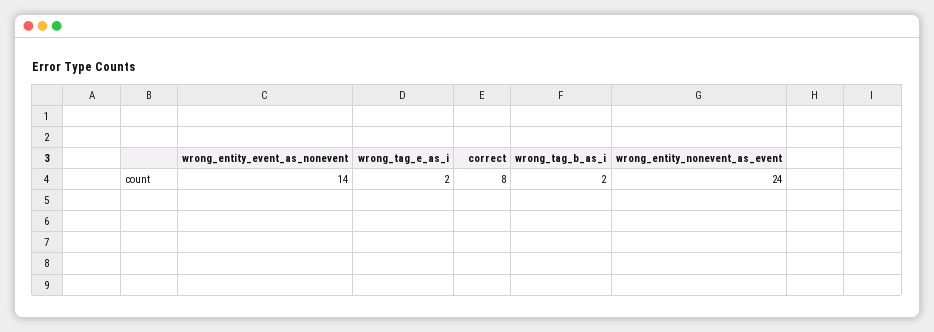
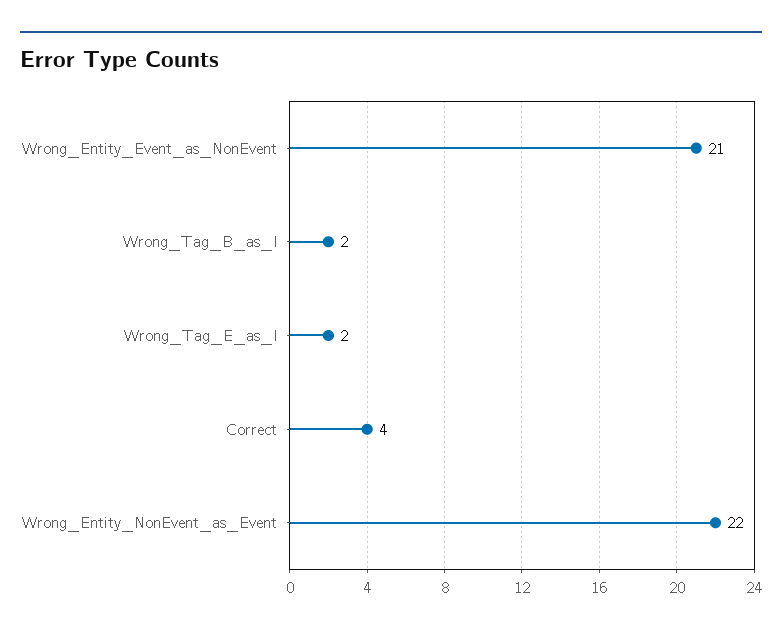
  {
-   "wrong_entity_event_as_nonevent": 14,
+   "wrong_entity_event_as_nonevent": 21,
    "wrong_tag_e_as_i": 2,
-   "correct": 8,
+   "correct": 4,
    "wrong_tag_b_as_i": 2,
-   "wrong_entity_nonevent_as_event": 24
+   "wrong_entity_nonevent_as_event": 22
  }

